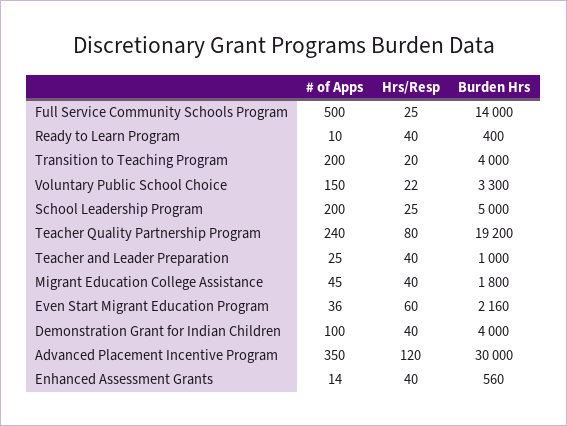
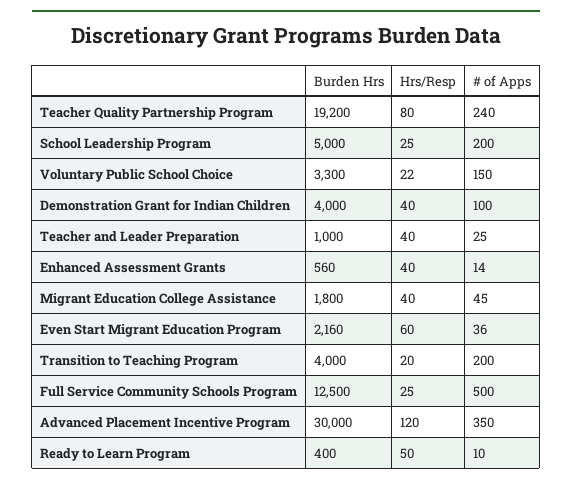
  {
    "# of Apps": {
      "Full Service Community Schools Program": 500,
      "Ready to Learn Program": 10,
      "Transition to Teaching Program": 200,
      "Voluntary Public School Choice": 150,
      "School Leadership Program": 200,
      "Teacher Quality Partnership Program": 240,
      "Teacher and Leader Preparation": 25,
      "Migrant Education College Assistance": 45,
      "Even Start Migrant Education Program": 36,
      "Demonstration Grant for Indian Children": 100,
      "Advanced Placement Incentive Program": 350,
      "Enhanced Assessment Grants": 14
    },
    "Hrs/Resp": {
      "Full Service Community Schools Program": 25,
-     "Ready to Learn Program": 40,
+     "Ready to Learn Program": 50,
      "Transition to Teaching Program": 20,
      "Voluntary Public School Choice": 22,
      "School Leadership Program": 25,
      "Teacher Quality Partnership Program": 80,
      "Teacher and Leader Preparation": 40,
      "Migrant Education College Assistance": 40,
      "Even Start Migrant Education Program": 60,
      "Demonstration Grant for Indian Children": 40,
      "Advanced Placement Incentive Program": 120,
      "Enhanced Assessment Grants": 40
    },
    "Burden Hrs": {
-     "Full Service Community Schools Program": 14000,
+     "Full Service Community Schools Program": 12500,
      "Ready to Learn Program": 400,
      "Transition to Teaching Program": 4000,
      "Voluntary Public School Choice": 3300,
      "School Leadership Program": 5000,
      "Teacher Quality Partnership Program": 19200,
      "Teacher and Leader Preparation": 1000,
      "Migrant Education College Assistance": 1800,
      "Even Start Migrant Education Program": 2160,
      "Demonstration Grant for Indian Children": 4000,
      "Advanced Placement Incentive Program": 30000,
      "Enhanced Assessment Grants": 560
    }
  }

